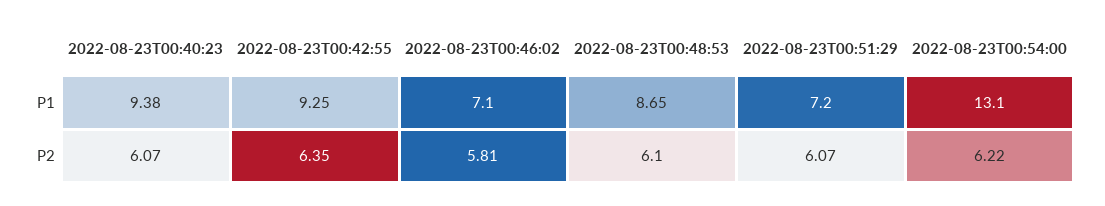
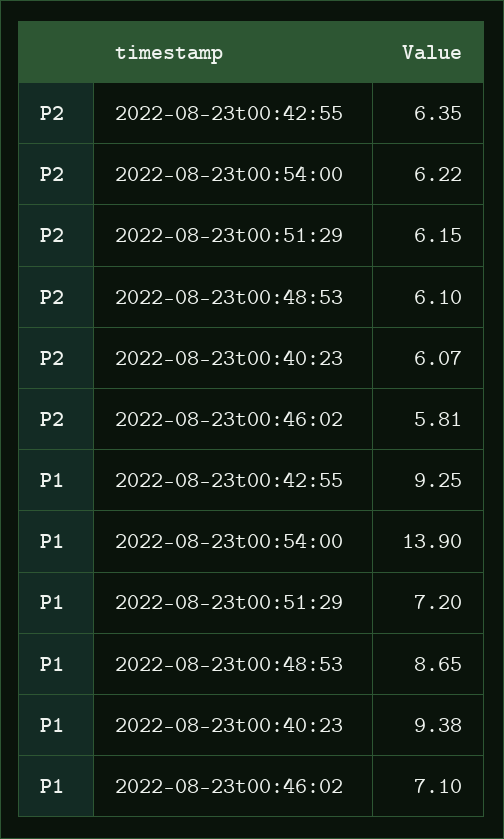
  {
    "2022-08-23T00:40:23": {
      "P1": 9.38,
      "P2": 6.07
    },
    "2022-08-23T00:42:55": {
      "P1": 9.25,
      "P2": 6.35
    },
    "2022-08-23T00:46:02": {
      "P1": 7.1,
      "P2": 5.81
    },
    "2022-08-23T00:48:53": {
      "P1": 8.65,
      "P2": 6.1
    },
    "2022-08-23T00:51:29": {
      "P1": 7.2,
-     "P2": 6.07
+     "P2": 6.15
    },
    "2022-08-23T00:54:00": {
-     "P1": 13.1,
+     "P1": 13.9,
      "P2": 6.22
    }
  }

